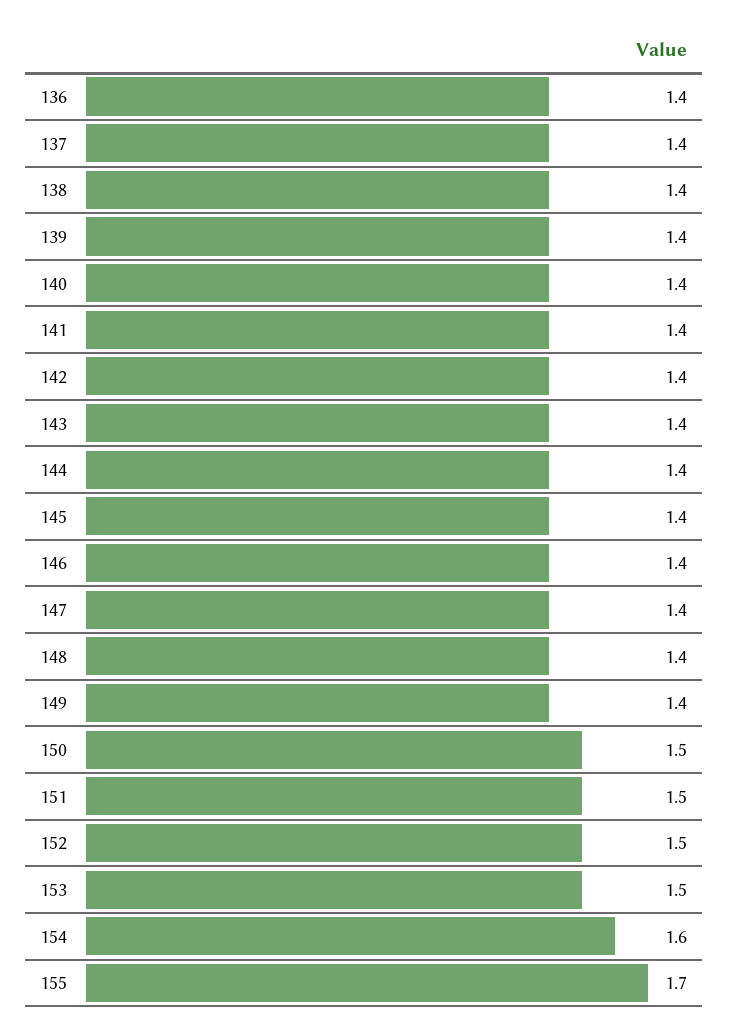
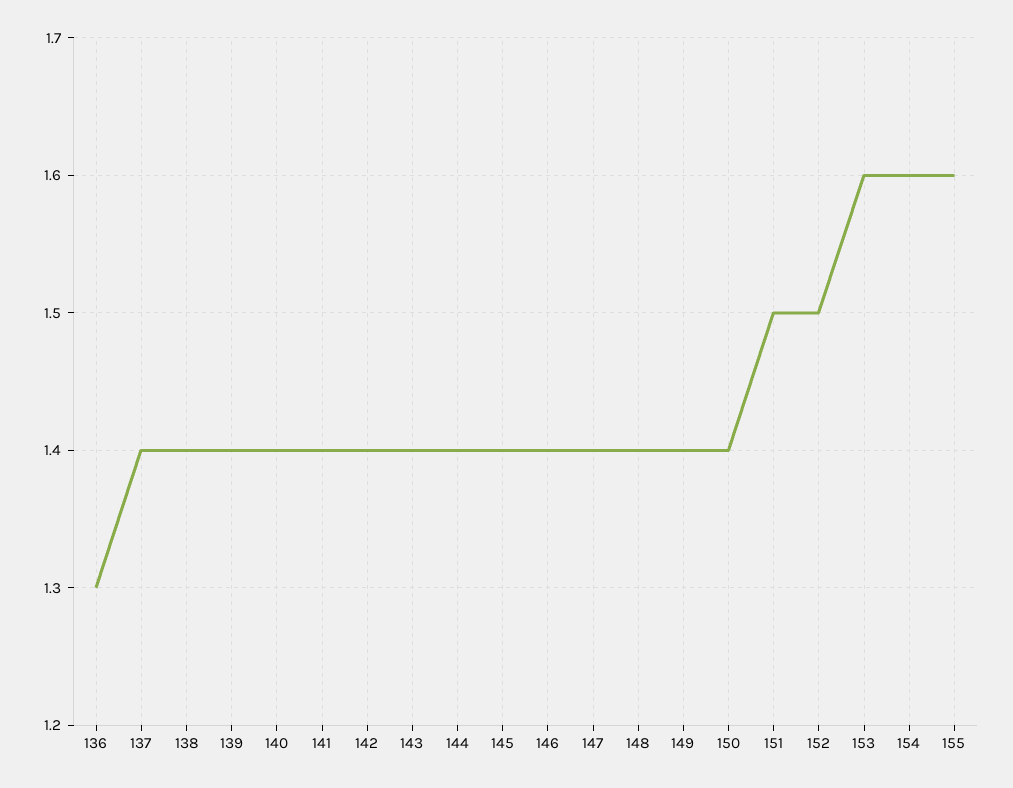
  {
-   "136": 1.4,
+   "136": 1.3,
    "137": 1.4,
    "138": 1.4,
    "139": 1.4,
    "140": 1.4,
    "141": 1.4,
    "142": 1.4,
    "143": 1.4,
    "144": 1.4,
    "145": 1.4,
    "146": 1.4,
    "147": 1.4,
    "148": 1.4,
    "149": 1.4,
-   "150": 1.5,
+   "150": 1.4,
    "151": 1.5,
    "152": 1.5,
-   "153": 1.5,
+   "153": 1.6,
    "154": 1.6,
-   "155": 1.7
+   "155": 1.6
  }

